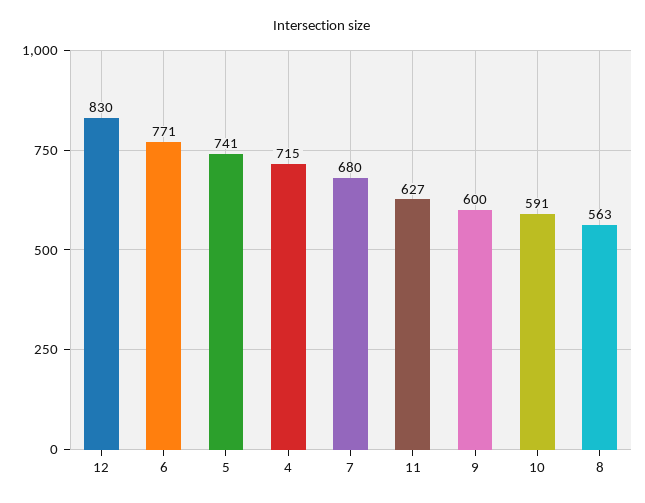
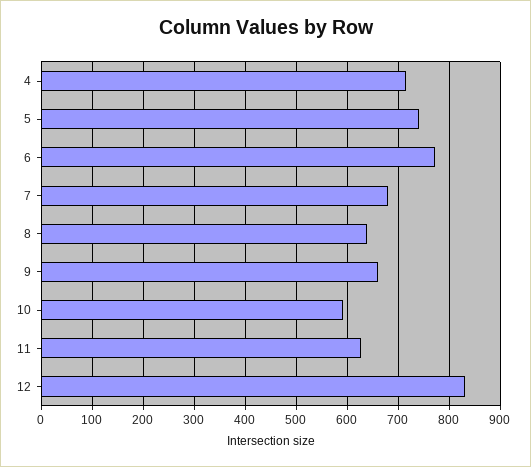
  {
    "12": 830,
    "6": 771,
    "5": 741,
    "4": 715,
    "7": 680,
    "11": 627,
-   "9": 600,
+   "9": 660,
    "10": 591,
-   "8": 563
+   "8": 640
  }

